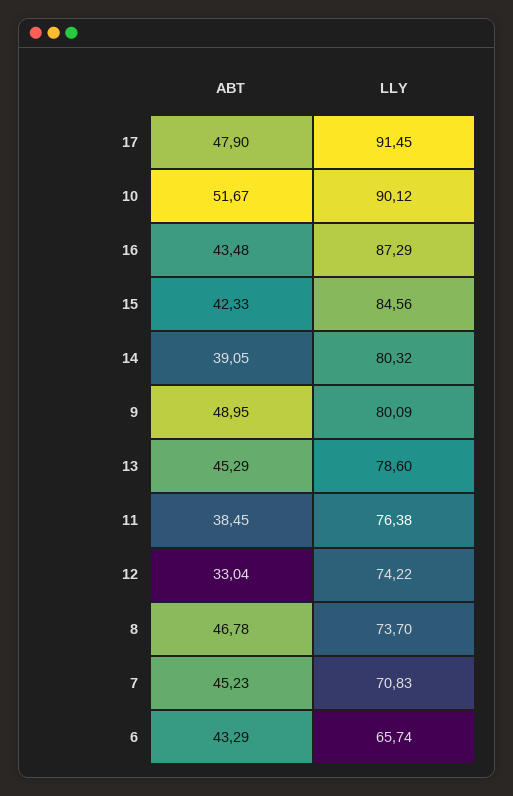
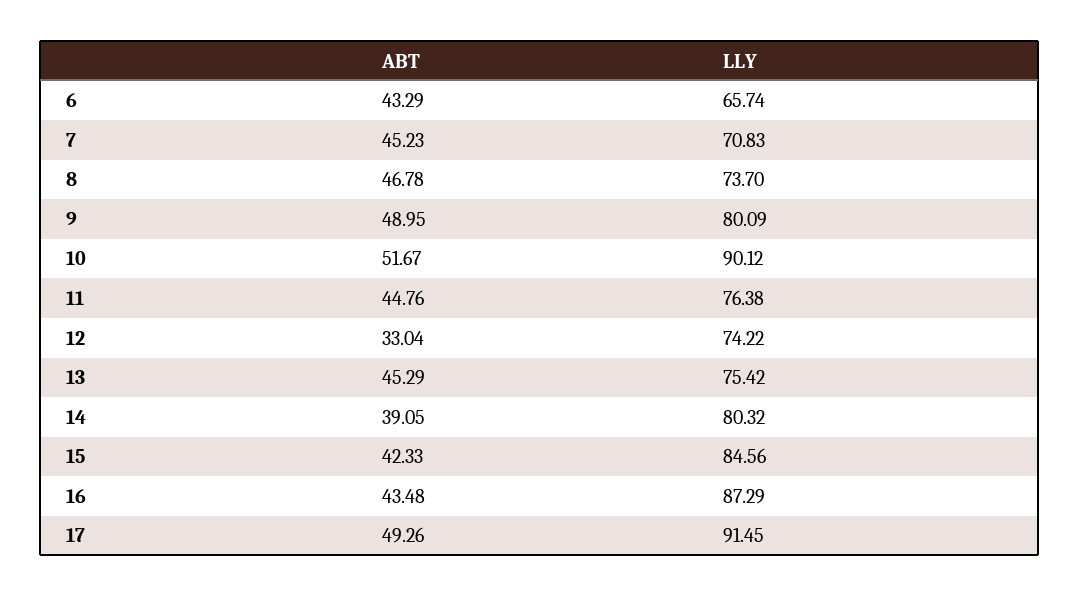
  {
    "ABT": {
-     "17": 47.9,
+     "17": 49.26,
      "10": 51.67,
      "16": 43.48,
      "15": 42.33,
      "14": 39.05,
      "9": 48.95,
      "13": 45.29,
-     "11": 38.45,
+     "11": 44.76,
      "12": 33.04,
      "8": 46.78,
      "7": 45.23,
      "6": 43.29
    },
    "LLY": {
      "17": 91.45,
      "10": 90.12,
      "16": 87.29,
      "15": 84.56,
      "14": 80.32,
      "9": 80.09,
-     "13": 78.6,
+     "13": 75.42,
      "11": 76.38,
      "12": 74.22,
      "8": 73.7,
      "7": 70.83,
      "6": 65.74
    }
  }

